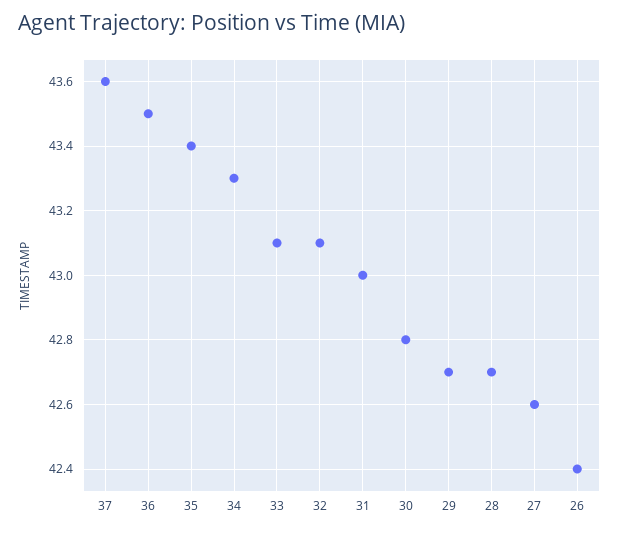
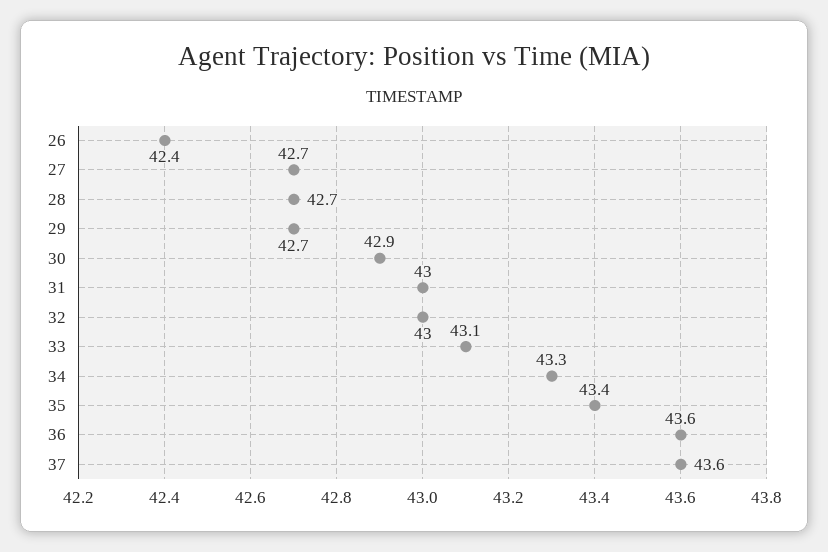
  {
    "37": 43.6,
-   "36": 43.5,
+   "36": 43.6,
    "35": 43.4,
    "34": 43.3,
    "33": 43.1,
-   "32": 43.1,
+   "32": 43,
    "31": 43,
-   "30": 42.8,
+   "30": 42.9,
    "29": 42.7,
    "28": 42.7,
-   "27": 42.6,
+   "27": 42.7,
    "26": 42.4
  }

